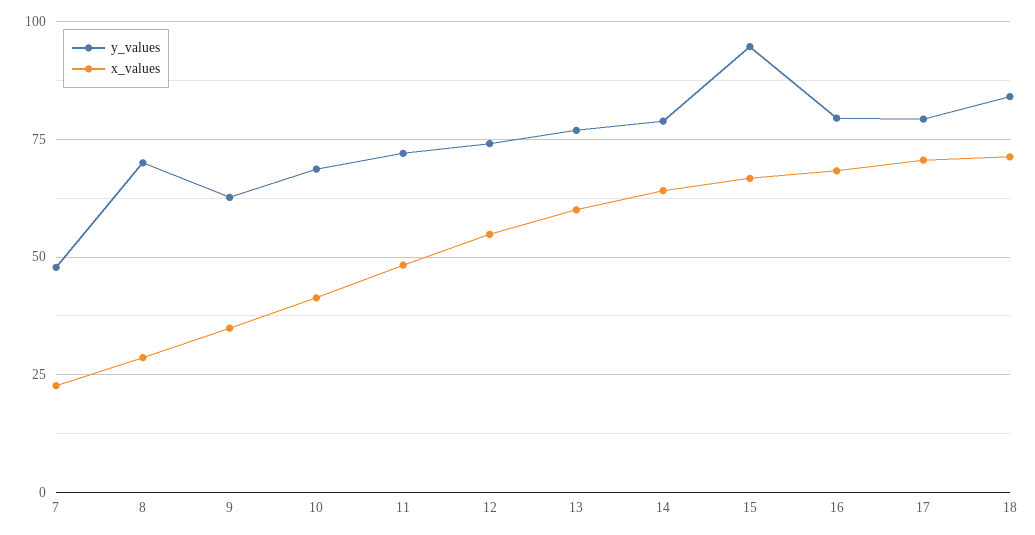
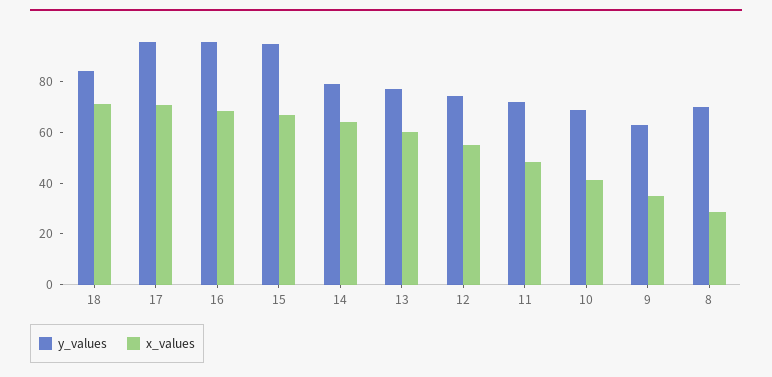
  {
    "y_values": {
-     "7": 47.5,
      "8": 70,
      "9": 62.5,
      "10": 67.5,
      "11": 72.5,
      "12": 75,
      "13": 77.5,
      "14": 80,
      "15": 95,
-     "16": 80,
+     "16": 95,
-     "17": 80,
+     "17": 95,
      "18": 85
    },
    "x_values": {
-     "7": 22.5,
      "8": 27.5,
      "9": 35,
      "10": 42.5,
      "11": 47.5,
      "12": 55,
      "13": 60,
      "14": 65,
      "15": 67.5,
      "16": 67.5,
      "17": 70,
      "18": 72.5
    }
  }

